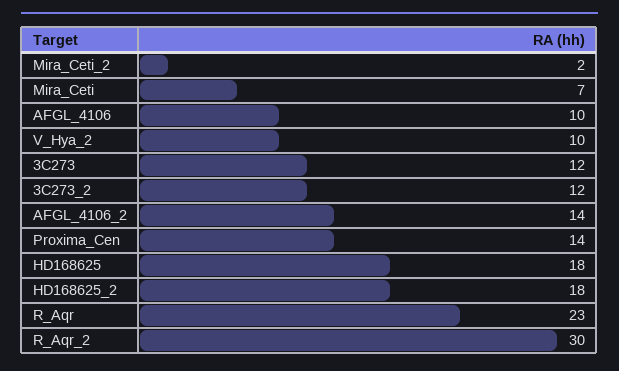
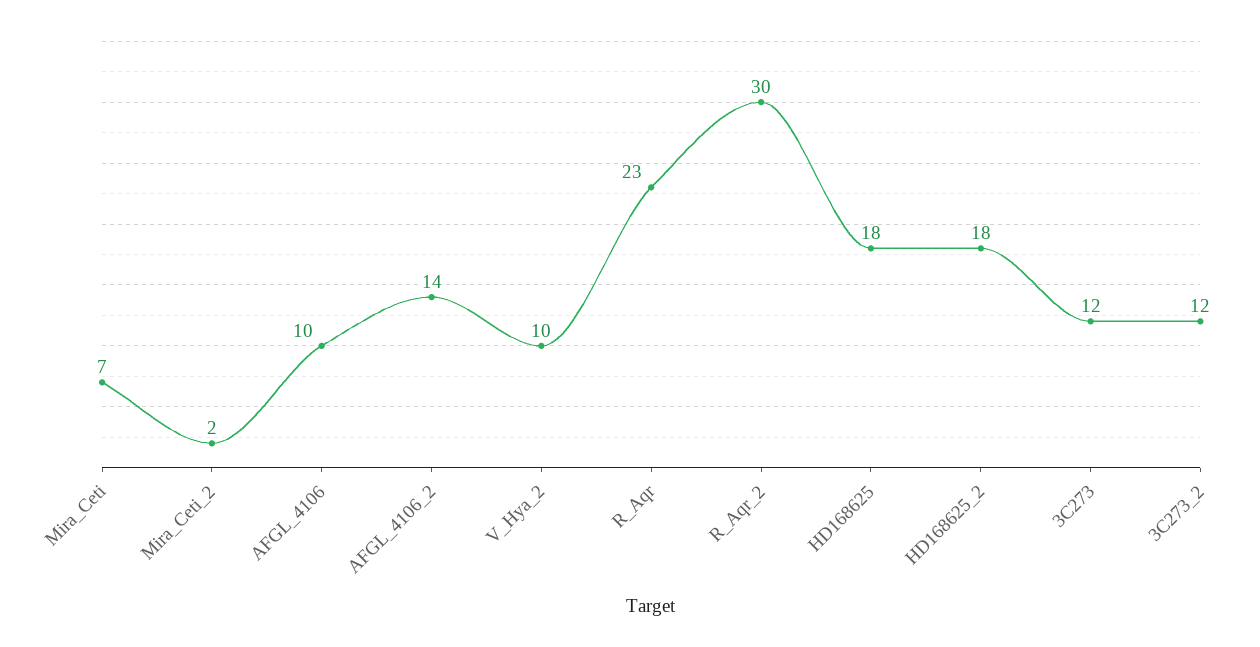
  {
    "Mira_Ceti_2": 2,
    "Mira_Ceti": 7,
    "AFGL_4106": 10,
    "V_Hya_2": 10,
    "3C273": 12,
    "3C273_2": 12,
    "AFGL_4106_2": 14,
-   "Proxima_Cen": 14,
    "HD168625": 18,
    "HD168625_2": 18,
    "R_Aqr": 23,
    "R_Aqr_2": 30
  }

